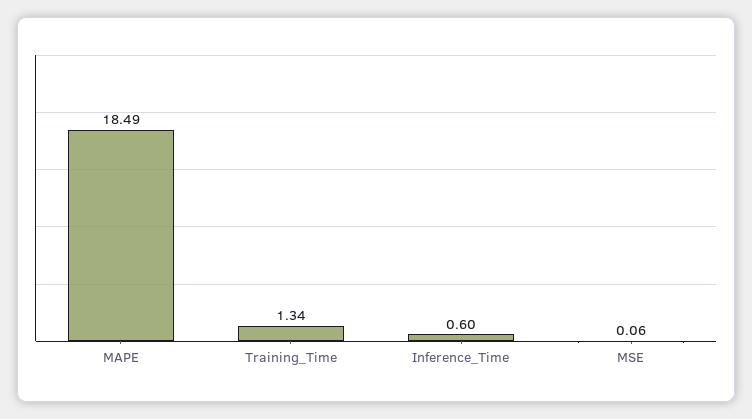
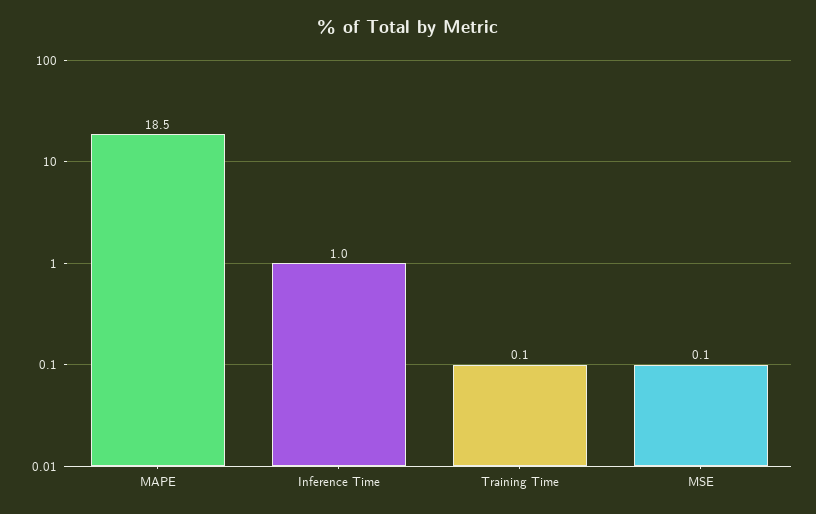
  {
    "MAPE": 18.49,
-   "Training_Time": 1.34,
+   "Training_Time": 0.1,
-   "Inference_Time": 0.6,
+   "Inference_Time": 1,
    "MSE": 0.06
  }

